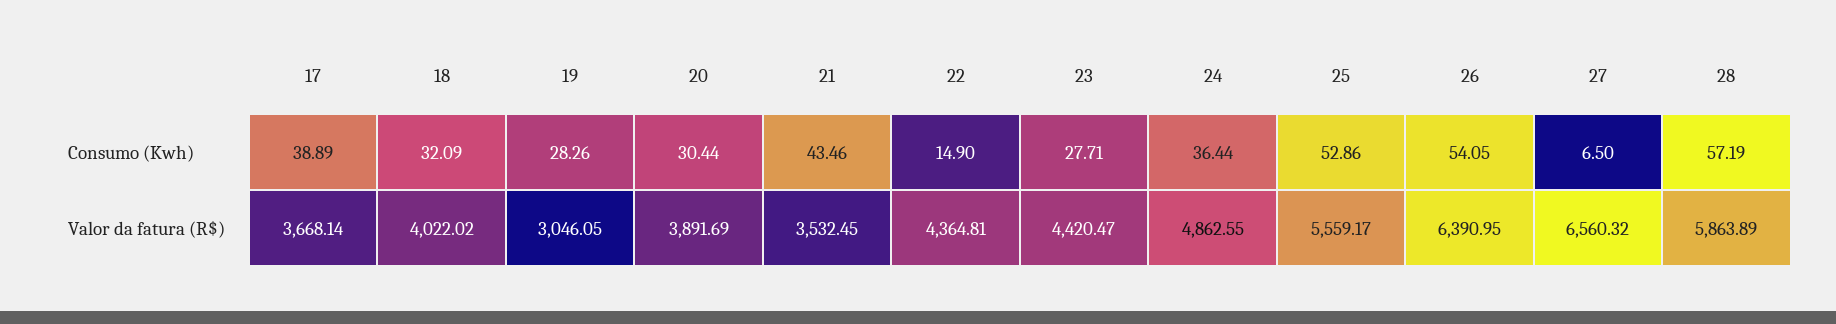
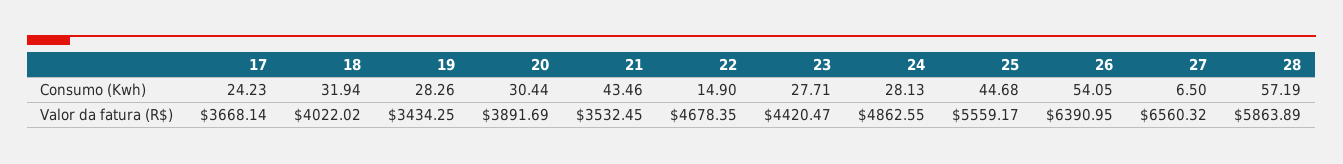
  {
    "17": {
-     "Consumo (Kwh)": 38.89,
+     "Consumo (Kwh)": 24.23,
      "Valor da fatura (R$)": 3668.14
    },
    "18": {
-     "Consumo (Kwh)": 32.09,
+     "Consumo (Kwh)": 31.94,
      "Valor da fatura (R$)": 4022.02
    },
    "19": {
      "Consumo (Kwh)": 28.26,
-     "Valor da fatura (R$)": 3046.05
+     "Valor da fatura (R$)": 3434.25
    },
    "20": {
      "Consumo (Kwh)": 30.44,
      "Valor da fatura (R$)": 3891.69
    },
    "21": {
      "Consumo (Kwh)": 43.46,
      "Valor da fatura (R$)": 3532.45
    },
    "22": {
      "Consumo (Kwh)": 14.9,
-     "Valor da fatura (R$)": 4364.81
+     "Valor da fatura (R$)": 4678.35
    },
    "23": {
      "Consumo (Kwh)": 27.71,
      "Valor da fatura (R$)": 4420.47
    },
    "24": {
-     "Consumo (Kwh)": 36.44,
+     "Consumo (Kwh)": 28.13,
      "Valor da fatura (R$)": 4862.55
    },
    "25": {
-     "Consumo (Kwh)": 52.86,
+     "Consumo (Kwh)": 44.68,
      "Valor da fatura (R$)": 5559.17
    },
    "26": {
      "Consumo (Kwh)": 54.05,
      "Valor da fatura (R$)": 6390.95
    },
    "27": {
      "Consumo (Kwh)": 6.5,
      "Valor da fatura (R$)": 6560.32
    },
    "28": {
      "Consumo (Kwh)": 57.19,
      "Valor da fatura (R$)": 5863.89
    }
  }

